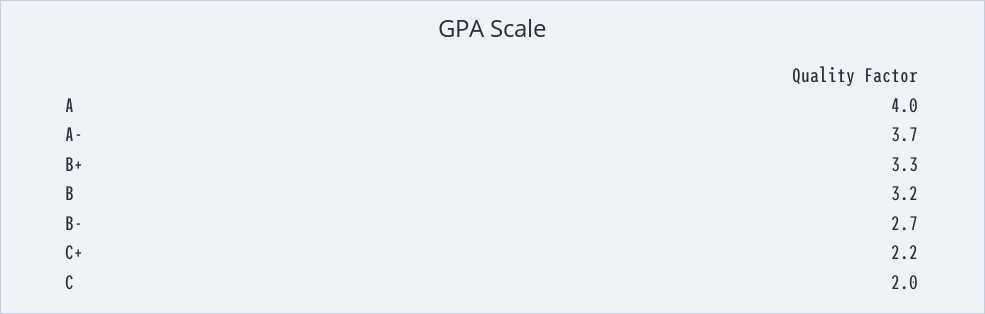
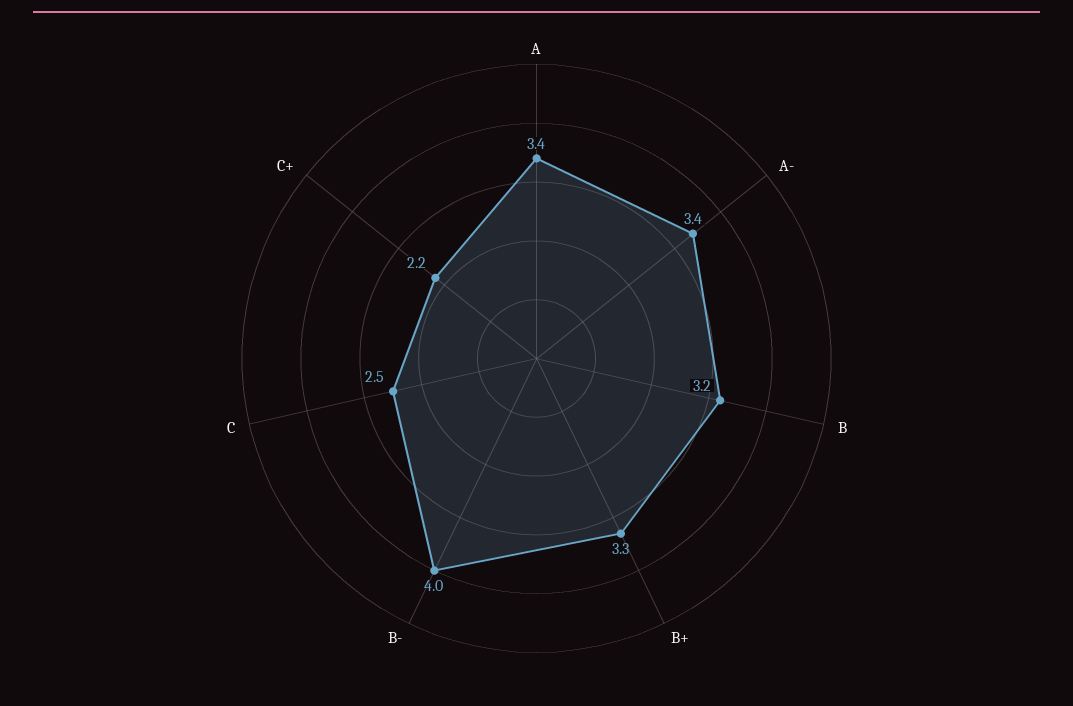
  {
-   "A": 4,
+   "A": 3.4,
-   "A-": 3.7,
+   "A-": 3.4,
    "B+": 3.3,
    "B": 3.2,
-   "B-": 2.7,
+   "B-": 4,
    "C+": 2.2,
-   "C": 2
+   "C": 2.5
  }

